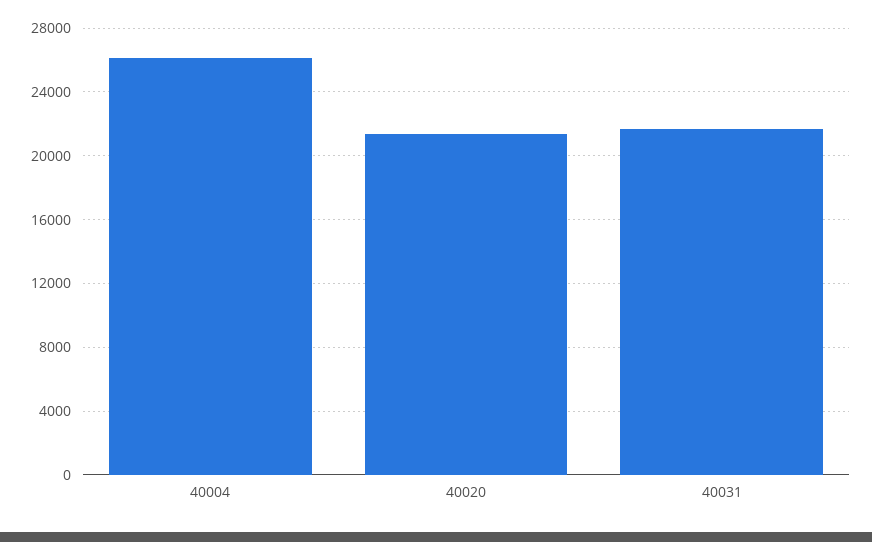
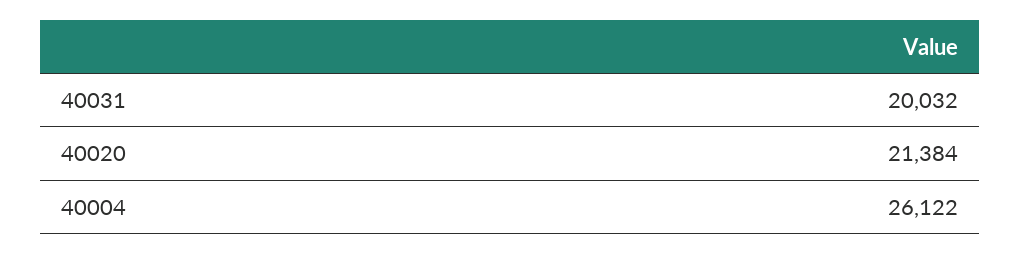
  {
    "40004": 26122,
    "40020": 21384,
-   "40031": 21500
+   "40031": 20032
  }

